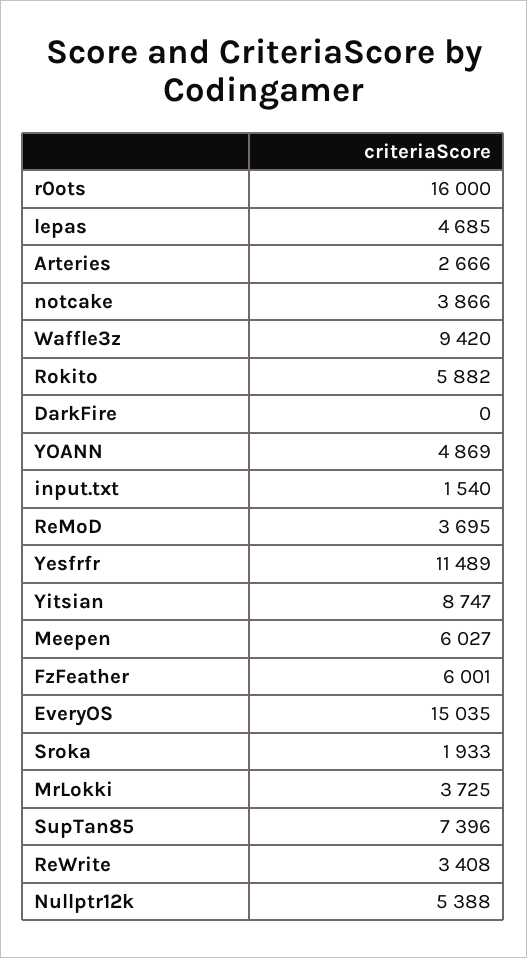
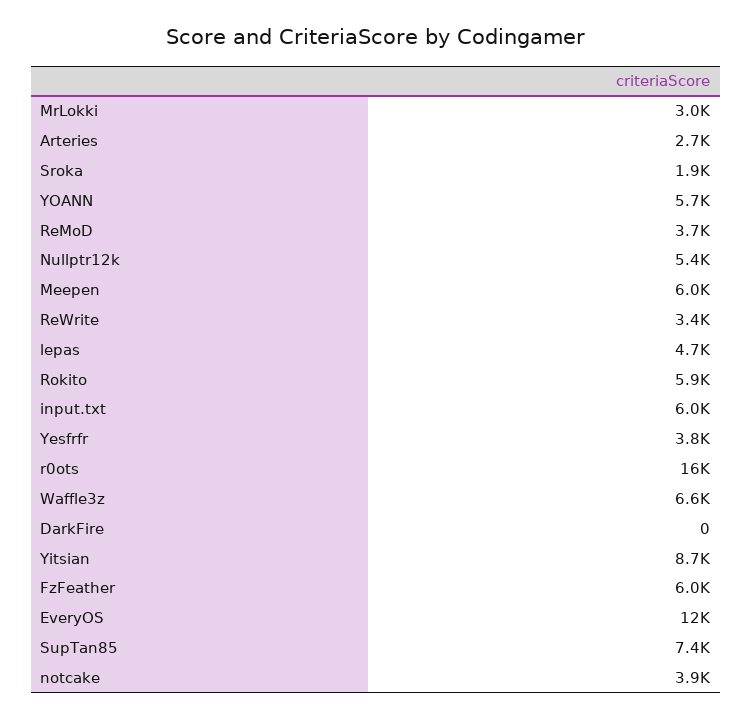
  {
    "r0ots": 16000,
    "lepas": 4685,
    "Arteries": 2666,
    "notcake": 3866,
-   "Waffle3z": 9420,
+   "Waffle3z": 6600,
    "Rokito": 5882,
    "DarkFire": 0,
-   "YOANN": 4869,
+   "YOANN": 5700,
-   "input.txt": 1540,
+   "input.txt": 6000,
    "ReMoD": 3695,
-   "Yesfrfr": 11489,
+   "Yesfrfr": 3800,
    "Yitsian": 8747,
    "Meepen": 6027,
    "FzFeather": 6001,
-   "EveryOS": 15035,
+   "EveryOS": 12000,
    "Sroka": 1933,
-   "MrLokki": 3725,
+   "MrLokki": 3000,
    "SupTan85": 7396,
    "ReWrite": 3408,
    "Nullptr12k": 5388
  }

